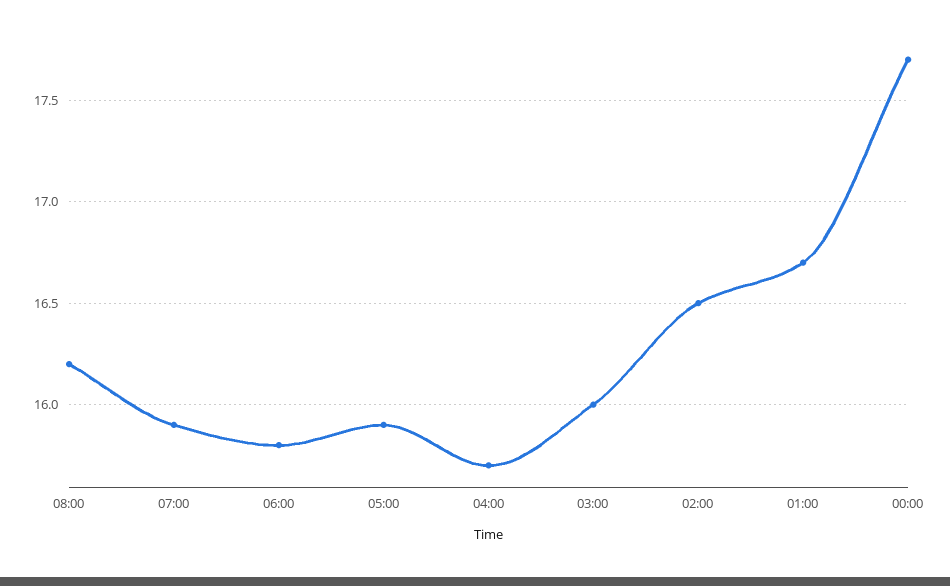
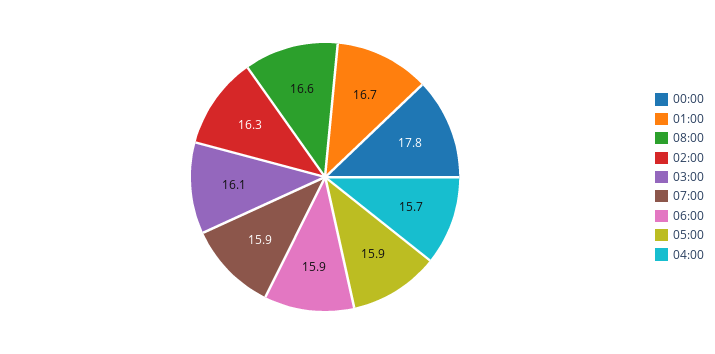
  {
-   "08:00": 16.2,
+   "08:00": 16.6,
    "07:00": 15.9,
-   "06:00": 15.8,
+   "06:00": 15.9,
    "05:00": 15.9,
    "04:00": 15.7,
-   "03:00": 16,
+   "03:00": 16.1,
-   "02:00": 16.5,
+   "02:00": 16.3,
    "01:00": 16.7,
-   "00:00": 17.7
+   "00:00": 17.8
  }

